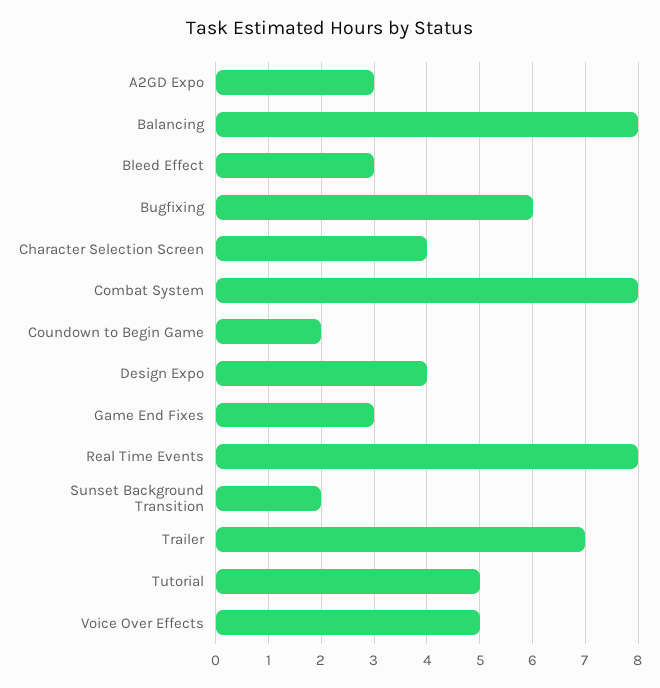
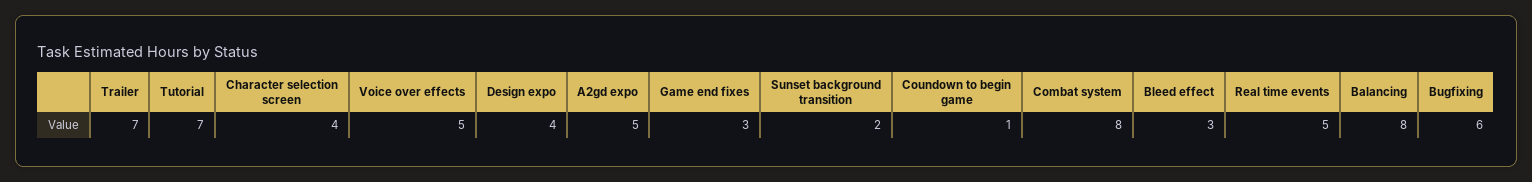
  {
-   "A2GD Expo": 3,
+   "A2GD Expo": 5,
    "Balancing": 8,
    "Bleed Effect": 3,
    "Bugfixing": 6,
    "Character Selection Screen": 4,
    "Combat System": 8,
-   "Coundown to Begin Game": 2,
+   "Coundown to Begin Game": 1,
    "Design Expo": 4,
    "Game End Fixes": 3,
-   "Real Time Events": 8,
+   "Real Time Events": 5,
    "Sunset Background Transition": 2,
    "Trailer": 7,
-   "Tutorial": 5,
+   "Tutorial": 7,
    "Voice Over Effects": 5
  }

